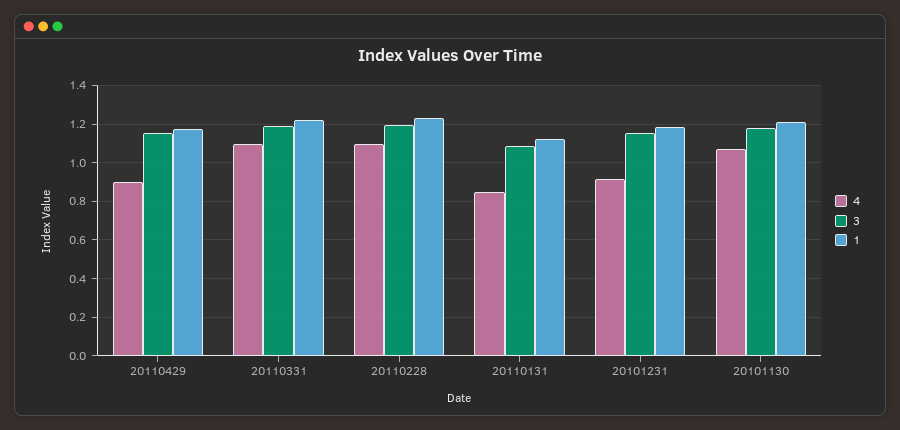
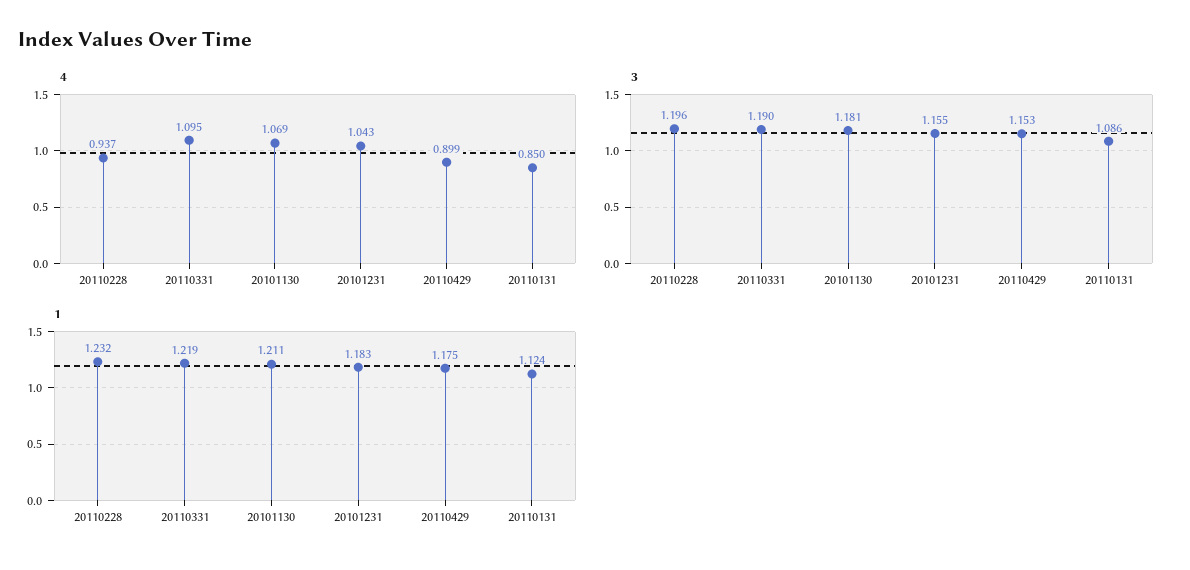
  {
    "4": {
      "20110429": 0.899,
      "20110331": 1.095,
-     "20110228": 1.1,
+     "20110228": 0.937,
      "20110131": 0.85,
-     "20101231": 0.9,
+     "20101231": 1.043,
      "20101130": 1.069
    },
    "3": {
      "20110429": 1.153,
      "20110331": 1.19,
      "20110228": 1.196,
      "20110131": 1.086,
      "20101231": 1.155,
      "20101130": 1.181
    },
    "1": {
      "20110429": 1.175,
      "20110331": 1.219,
      "20110228": 1.232,
      "20110131": 1.124,
      "20101231": 1.183,
      "20101130": 1.211
    }
  }

